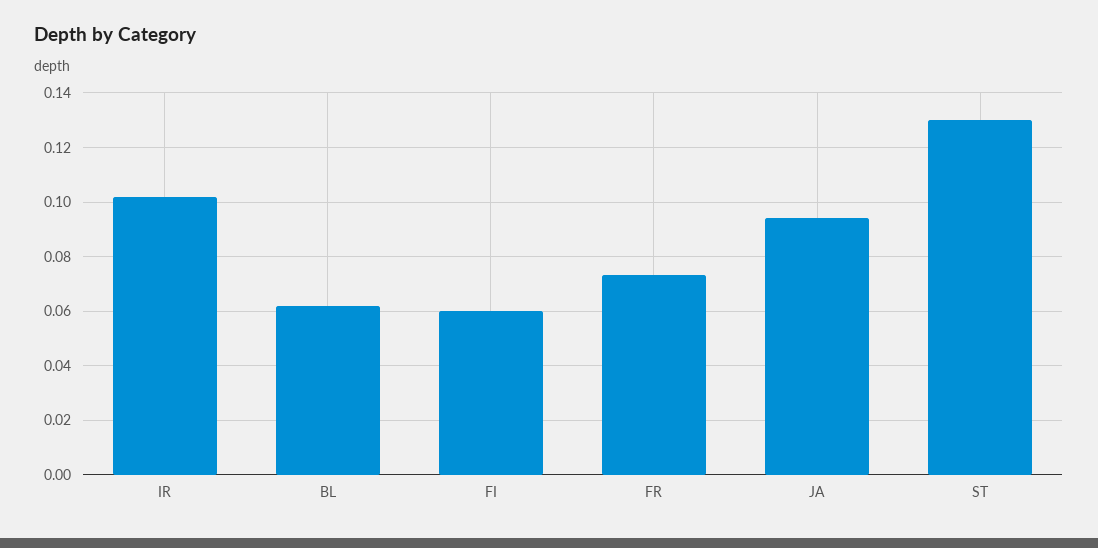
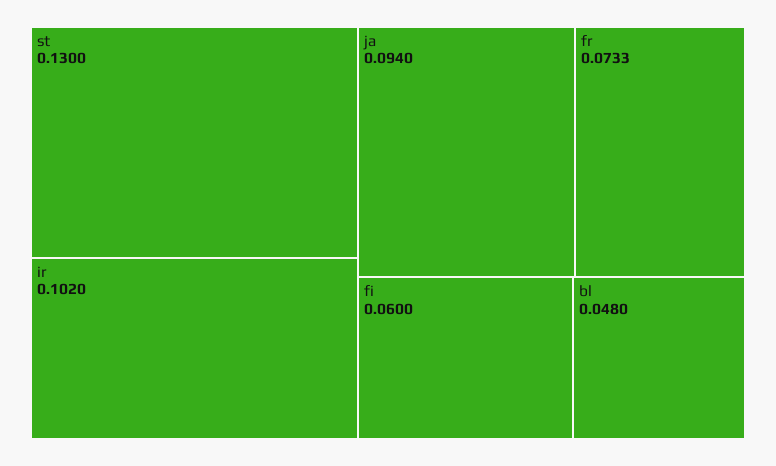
  {
    "IR": 0.102,
-   "BL": 0.0625,
+   "BL": 0.048,
    "FI": 0.06,
    "FR": 0.0733,
    "JA": 0.094,
    "ST": 0.13
  }

